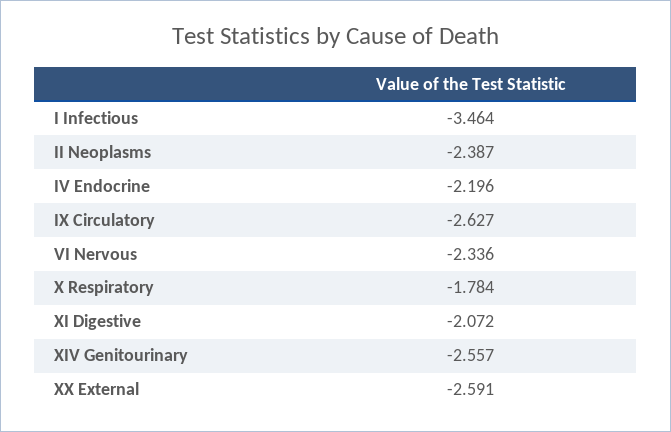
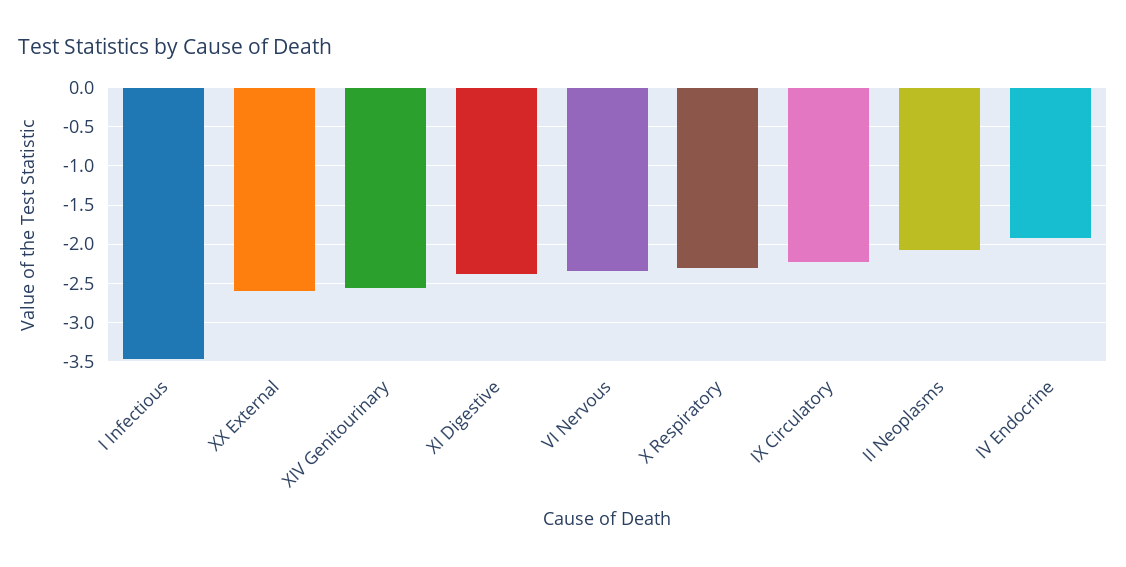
  {
    "I Infectious": -3.464,
-   "II Neoplasms": -2.387,
+   "II Neoplasms": -2.1,
-   "IV Endocrine": -2.196,
+   "IV Endocrine": -1.9,
-   "IX Circulatory": -2.627,
+   "IX Circulatory": -2.2,
    "VI Nervous": -2.336,
-   "X Respiratory": -1.784,
+   "X Respiratory": -2.3,
-   "XI Digestive": -2.072,
+   "XI Digestive": -2.4,
    "XIV Genitourinary": -2.557,
    "XX External": -2.591
  }

